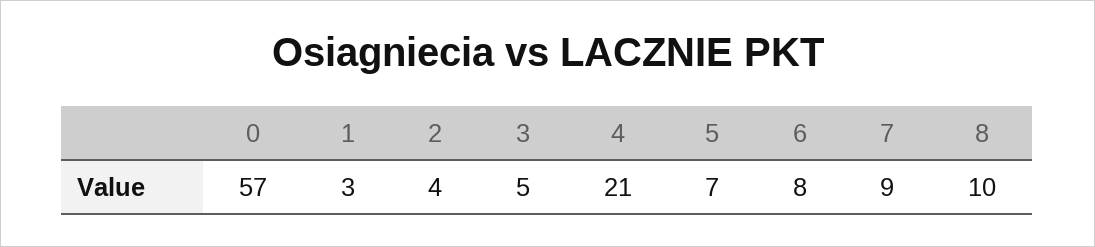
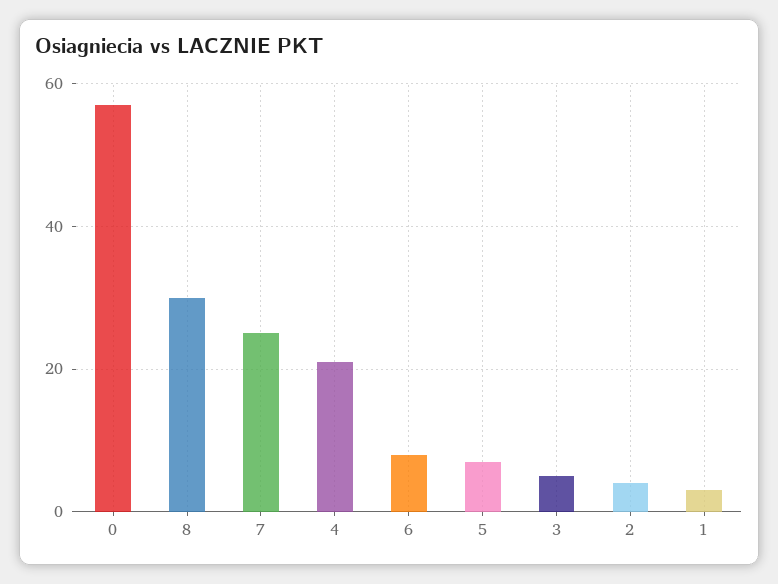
  {
    "0": 57,
    "1": 3,
    "2": 4,
    "3": 5,
    "4": 21,
    "5": 7,
    "6": 8,
-   "7": 9,
+   "7": 25,
-   "8": 10
+   "8": 30
  }

